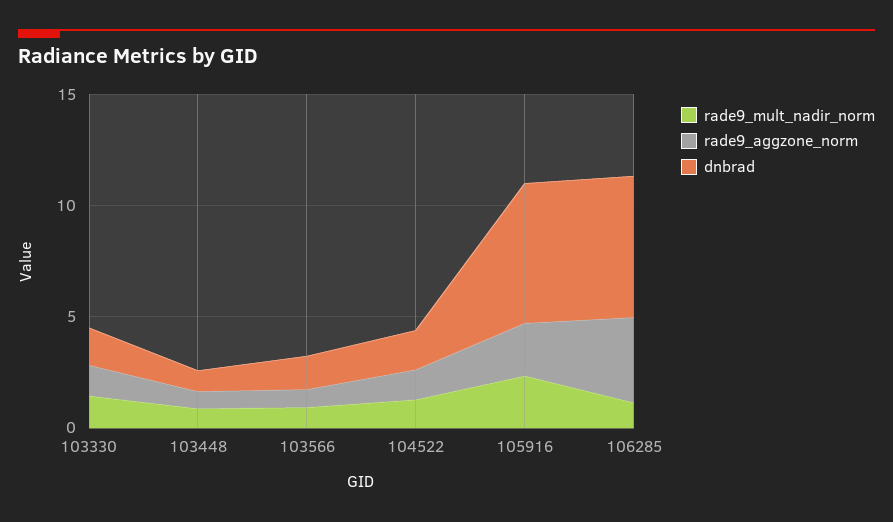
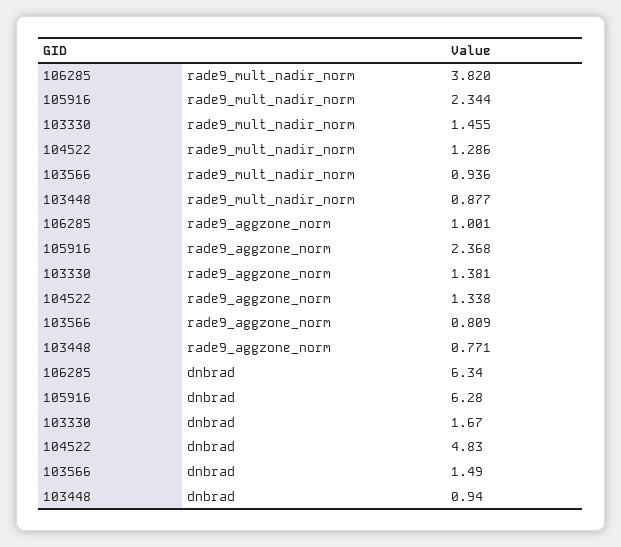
  {
    "rade9_mult_nadir_norm": {
      "103330": 1.455,
      "103448": 0.877,
      "103566": 0.936,
      "104522": 1.286,
      "105916": 2.344,
-     "106285": 1
+     "106285": 3.82
    },
    "rade9_aggzone_norm": {
      "103330": 1.381,
      "103448": 0.771,
      "103566": 0.809,
      "104522": 1.338,
      "105916": 2.368,
-     "106285": 4
+     "106285": 1.001
    },
    "dnbrad": {
      "103330": 1.67,
      "103448": 0.94,
      "103566": 1.49,
-     "104522": 2,
+     "104522": 4.83,
      "105916": 6.28,
      "106285": 6.34
    }
  }

